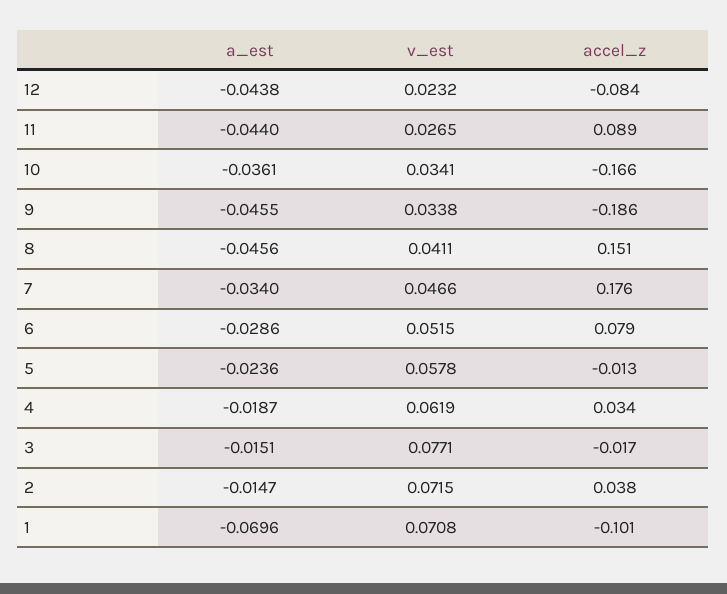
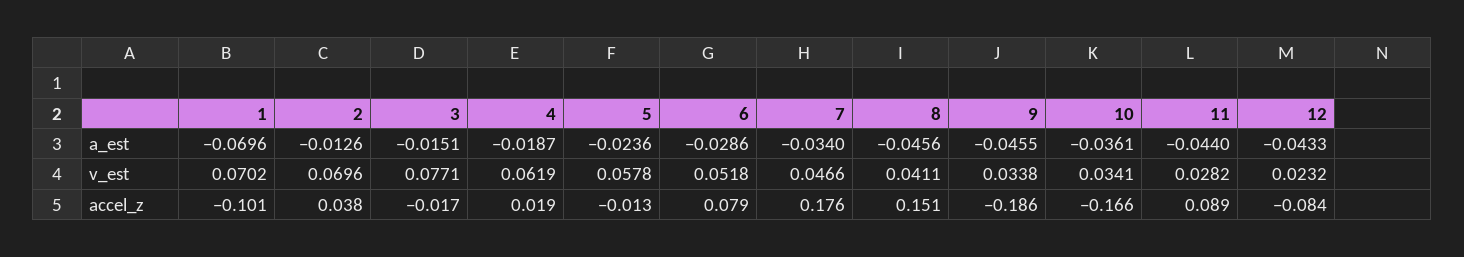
  {
    "a_est": {
-     "12": -0.0438,
+     "12": -0.0433,
      "11": -0.044,
      "10": -0.0361,
      "9": -0.0455,
      "8": -0.0456,
      "7": -0.034,
      "6": -0.0286,
      "5": -0.0236,
      "4": -0.0187,
      "3": -0.0151,
-     "2": -0.0147,
+     "2": -0.0126,
      "1": -0.0696
    },
    "v_est": {
      "12": 0.0232,
-     "11": 0.0265,
+     "11": 0.0282,
      "10": 0.0341,
      "9": 0.0338,
      "8": 0.0411,
      "7": 0.0466,
-     "6": 0.0515,
+     "6": 0.0518,
      "5": 0.0578,
      "4": 0.0619,
      "3": 0.0771,
-     "2": 0.0715,
+     "2": 0.0696,
-     "1": 0.0708
+     "1": 0.0702
    },
    "accel_z": {
      "12": -0.084,
      "11": 0.089,
      "10": -0.166,
      "9": -0.186,
      "8": 0.151,
      "7": 0.176,
      "6": 0.079,
      "5": -0.013,
-     "4": 0.034,
+     "4": 0.019,
      "3": -0.017,
      "2": 0.038,
      "1": -0.101
    }
  }

